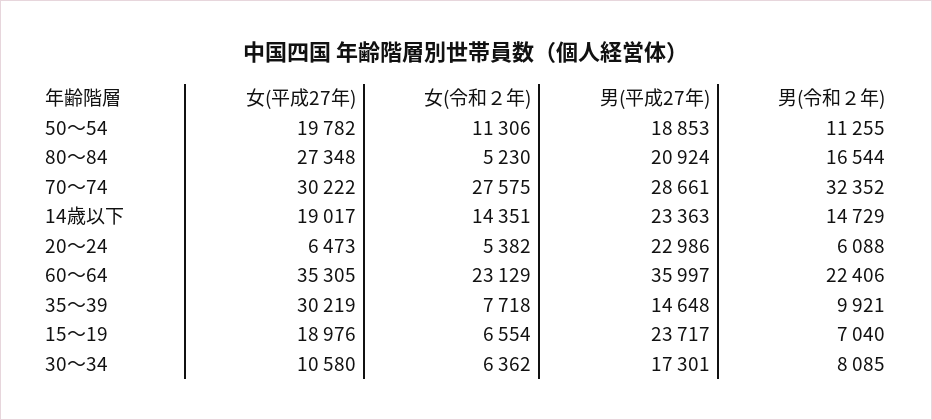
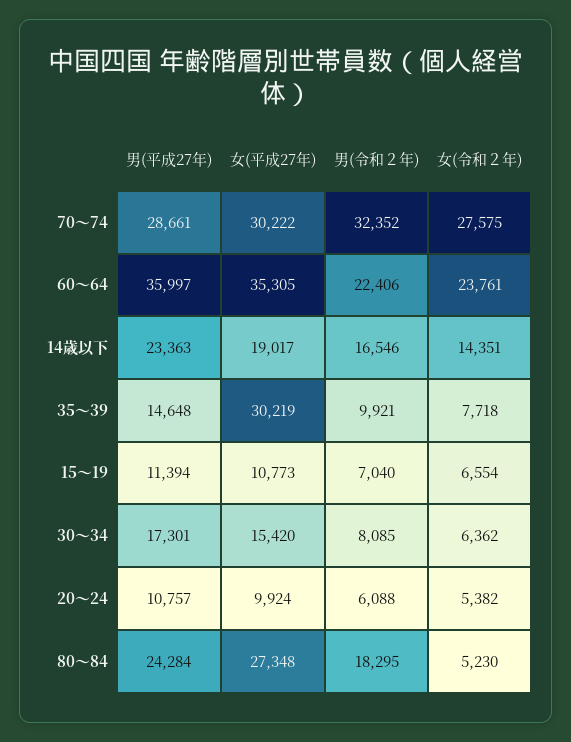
  {
    "女(平成27年)": {
-     "50～54": 19782,
      "80～84": 27348,
      "70～74": 30222,
      "14歳以下": 19017,
-     "20～24": 6473,
+     "20～24": 9924,
      "60～64": 35305,
      "35～39": 30219,
-     "15～19": 18976,
+     "15～19": 10773,
-     "30～34": 10580
+     "30～34": 15420
    },
    "女(令和２年)": {
-     "50～54": 11306,
      "80～84": 5230,
      "70～74": 27575,
      "14歳以下": 14351,
      "20～24": 5382,
-     "60～64": 23129,
+     "60～64": 23761,
      "35～39": 7718,
      "15～19": 6554,
      "30～34": 6362
    },
    "男(平成27年)": {
-     "50～54": 18853,
-     "80～84": 20924,
+     "80～84": 24284,
      "70～74": 28661,
      "14歳以下": 23363,
-     "20～24": 22986,
+     "20～24": 10757,
      "60～64": 35997,
      "35～39": 14648,
-     "15～19": 23717,
+     "15～19": 11394,
      "30～34": 17301
    },
    "男(令和２年)": {
-     "50～54": 11255,
-     "80～84": 16544,
+     "80～84": 18295,
      "70～74": 32352,
-     "14歳以下": 14729,
+     "14歳以下": 16546,
      "20～24": 6088,
      "60～64": 22406,
      "35～39": 9921,
      "15～19": 7040,
      "30～34": 8085
    }
  }

